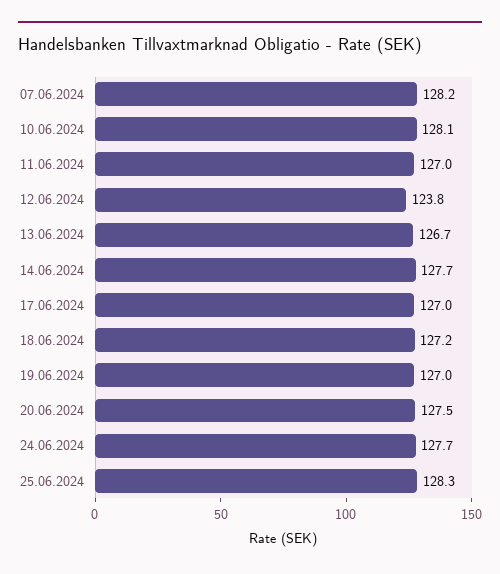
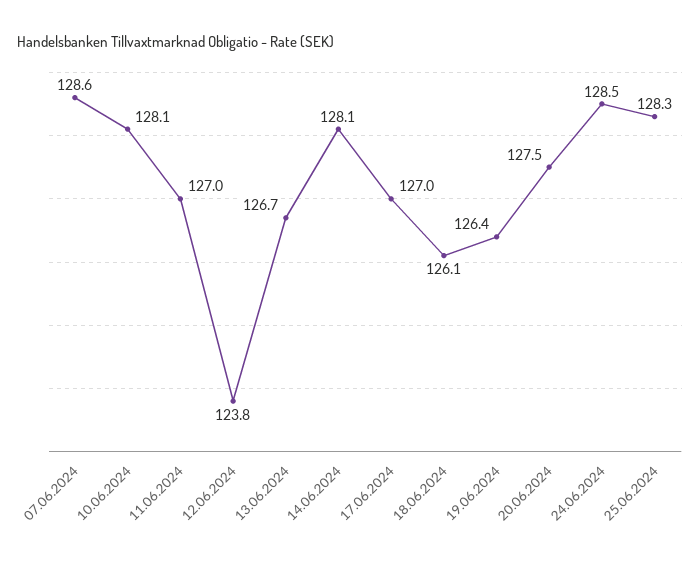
  {
-   "07.06.2024": 128.2,
+   "07.06.2024": 128.6,
    "10.06.2024": 128.1,
    "11.06.2024": 127,
    "12.06.2024": 123.8,
    "13.06.2024": 126.7,
-   "14.06.2024": 127.7,
+   "14.06.2024": 128.1,
    "17.06.2024": 127,
-   "18.06.2024": 127.2,
+   "18.06.2024": 126.1,
-   "19.06.2024": 127,
+   "19.06.2024": 126.4,
    "20.06.2024": 127.5,
-   "24.06.2024": 127.7,
+   "24.06.2024": 128.5,
    "25.06.2024": 128.3
  }

